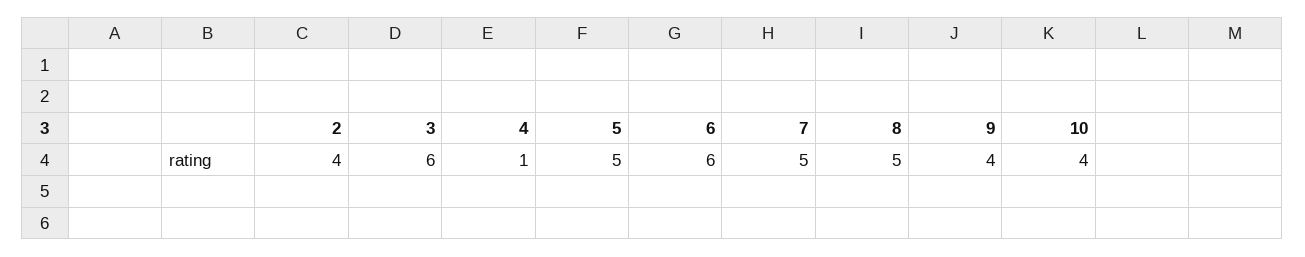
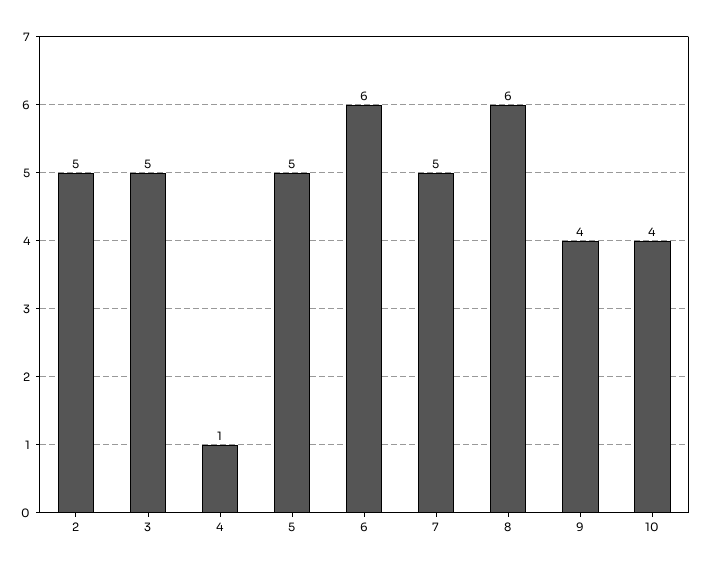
  {
-   "2": 4,
+   "2": 5,
-   "3": 6,
+   "3": 5,
    "4": 1,
    "5": 5,
    "6": 6,
    "7": 5,
-   "8": 5,
+   "8": 6,
    "9": 4,
    "10": 4
  }

